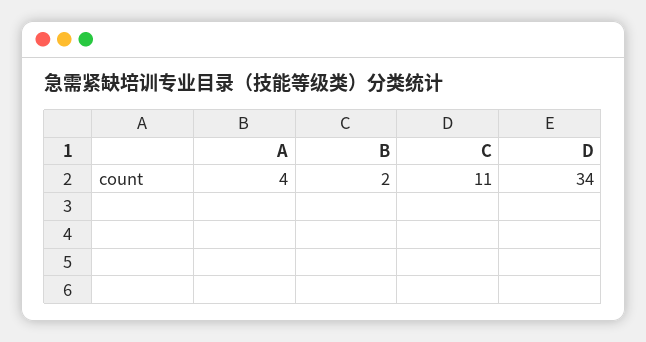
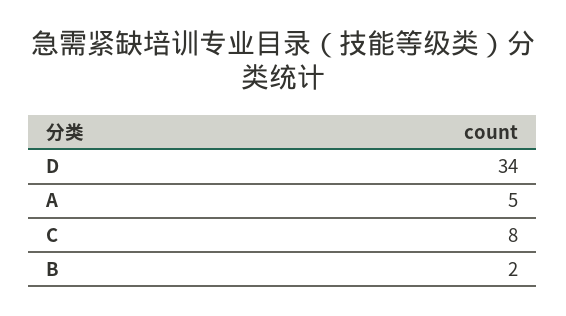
  {
-   "A": 4,
+   "A": 5,
    "B": 2,
-   "C": 11,
+   "C": 8,
    "D": 34
  }

